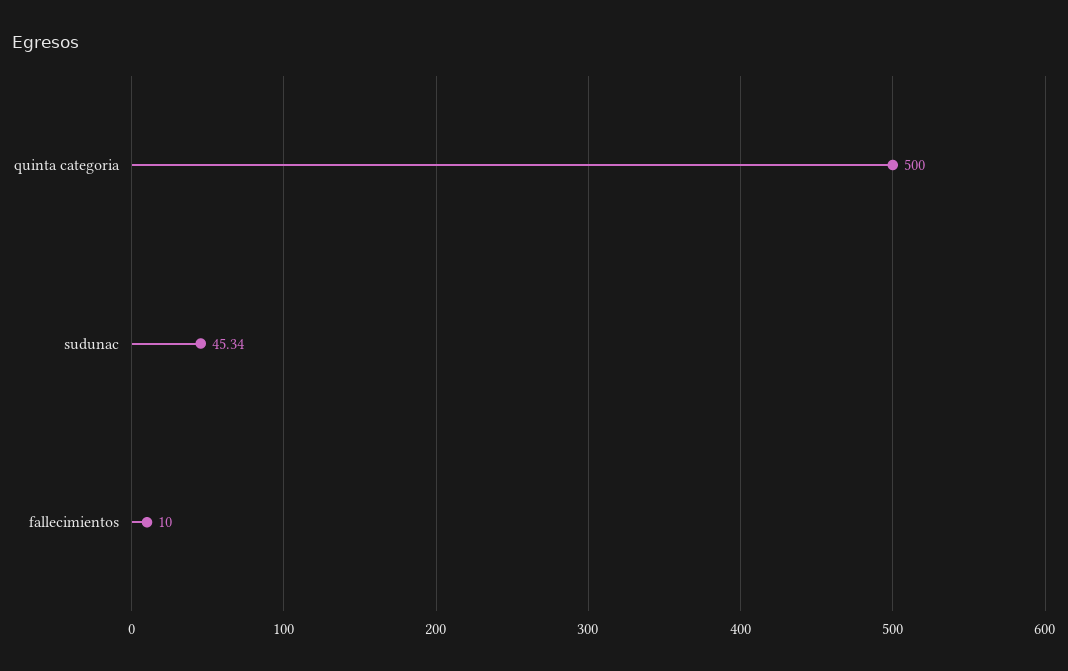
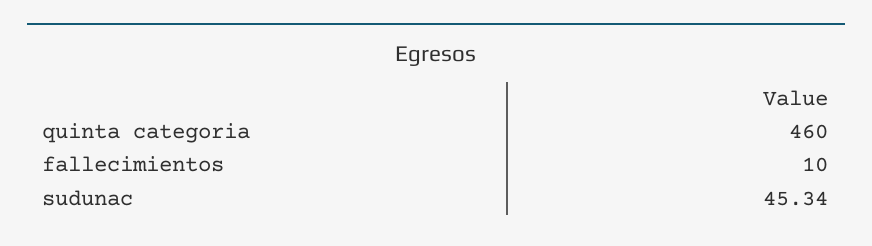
  {
-   "quinta categoria": 500,
+   "quinta categoria": 460,
    "sudunac": 45.34,
    "fallecimientos": 10
  }

